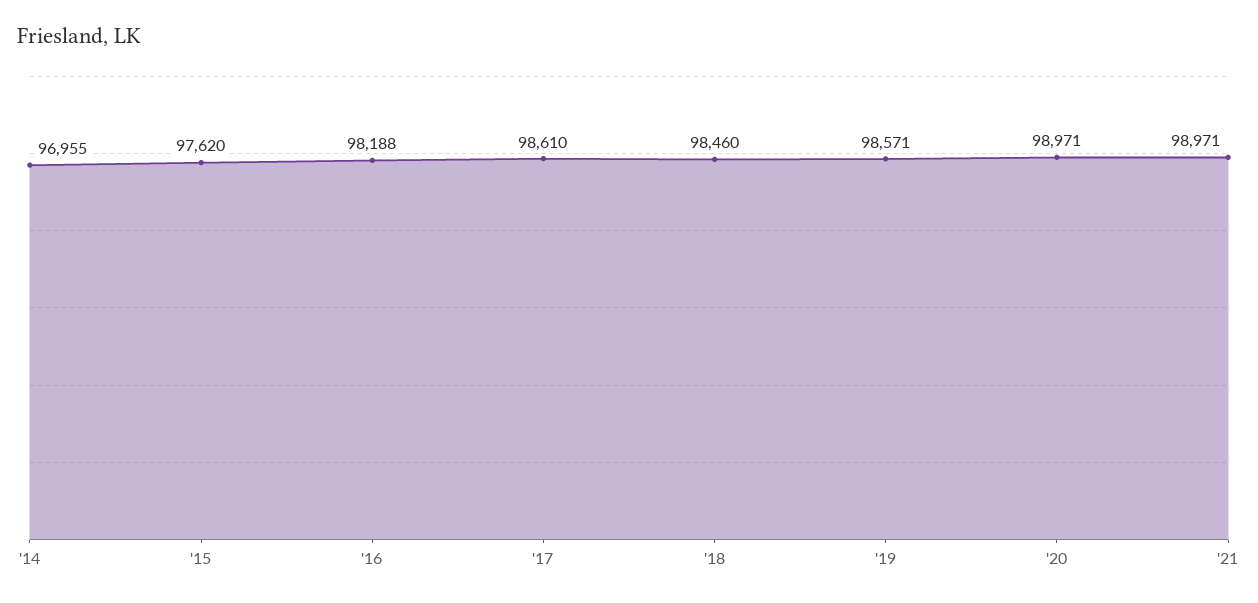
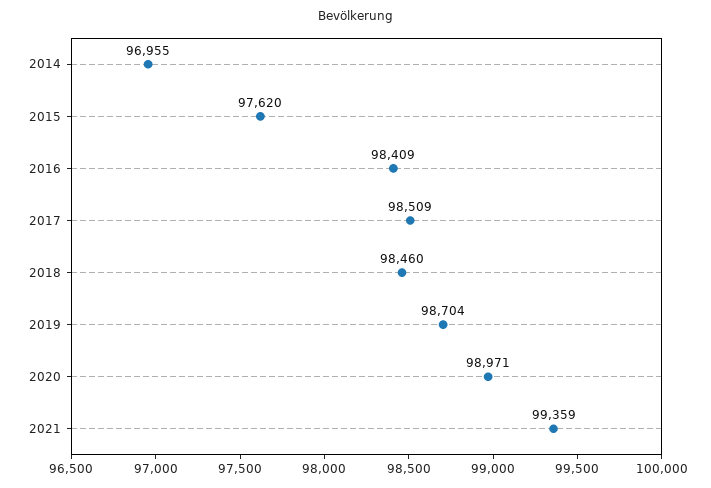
  {
    "'14": 96955,
    "'15": 97620,
-   "'16": 98188,
+   "'16": 98409,
-   "'17": 98610,
+   "'17": 98509,
    "'18": 98460,
-   "'19": 98571,
+   "'19": 98704,
    "'20": 98971,
-   "'21": 98971
+   "'21": 99359
  }

